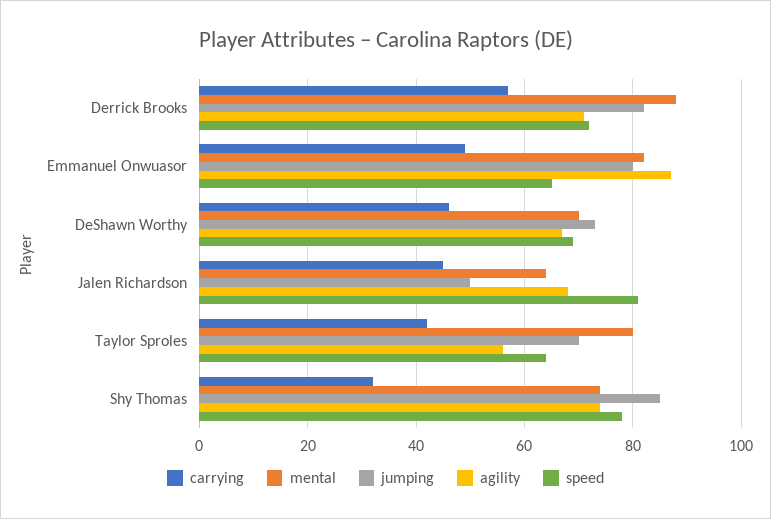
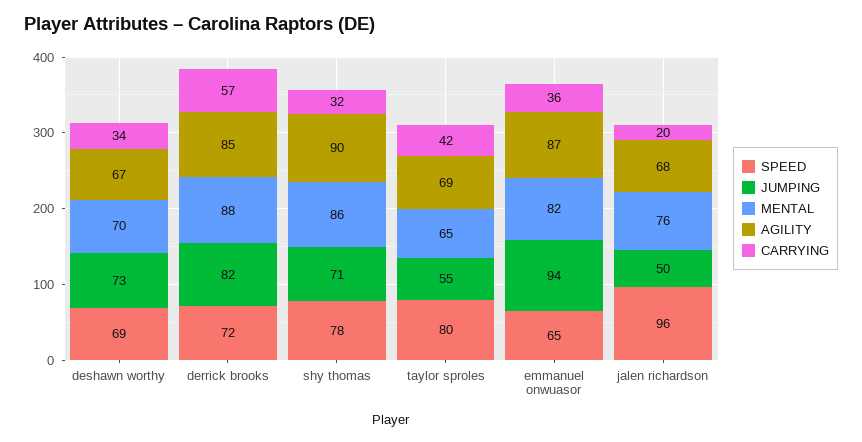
  {
    "carrying": {
      "Derrick Brooks": 57,
-     "Emmanuel Onwuasor": 50,
+     "Emmanuel Onwuasor": 36,
-     "DeShawn Worthy": 45,
+     "DeShawn Worthy": 34,
-     "Jalen Richardson": 45,
+     "Jalen Richardson": 20,
      "Taylor Sproles": 42,
      "Shy Thomas": 32
    },
    "mental": {
      "Derrick Brooks": 88,
      "Emmanuel Onwuasor": 82,
      "DeShawn Worthy": 70,
-     "Jalen Richardson": 65,
+     "Jalen Richardson": 76,
-     "Taylor Sproles": 80,
+     "Taylor Sproles": 65,
-     "Shy Thomas": 75
+     "Shy Thomas": 86
    },
    "jumping": {
      "Derrick Brooks": 82,
-     "Emmanuel Onwuasor": 80,
+     "Emmanuel Onwuasor": 94,
      "DeShawn Worthy": 73,
      "Jalen Richardson": 50,
-     "Taylor Sproles": 70,
+     "Taylor Sproles": 55,
-     "Shy Thomas": 85
+     "Shy Thomas": 71
    },
    "agility": {
-     "Derrick Brooks": 70,
+     "Derrick Brooks": 85,
      "Emmanuel Onwuasor": 87,
      "DeShawn Worthy": 67,
      "Jalen Richardson": 68,
-     "Taylor Sproles": 55,
+     "Taylor Sproles": 69,
-     "Shy Thomas": 75
+     "Shy Thomas": 90
    },
    "speed": {
      "Derrick Brooks": 72,
      "Emmanuel Onwuasor": 65,
      "DeShawn Worthy": 69,
-     "Jalen Richardson": 80,
+     "Jalen Richardson": 96,
-     "Taylor Sproles": 65,
+     "Taylor Sproles": 80,
      "Shy Thomas": 78
    }
  }

